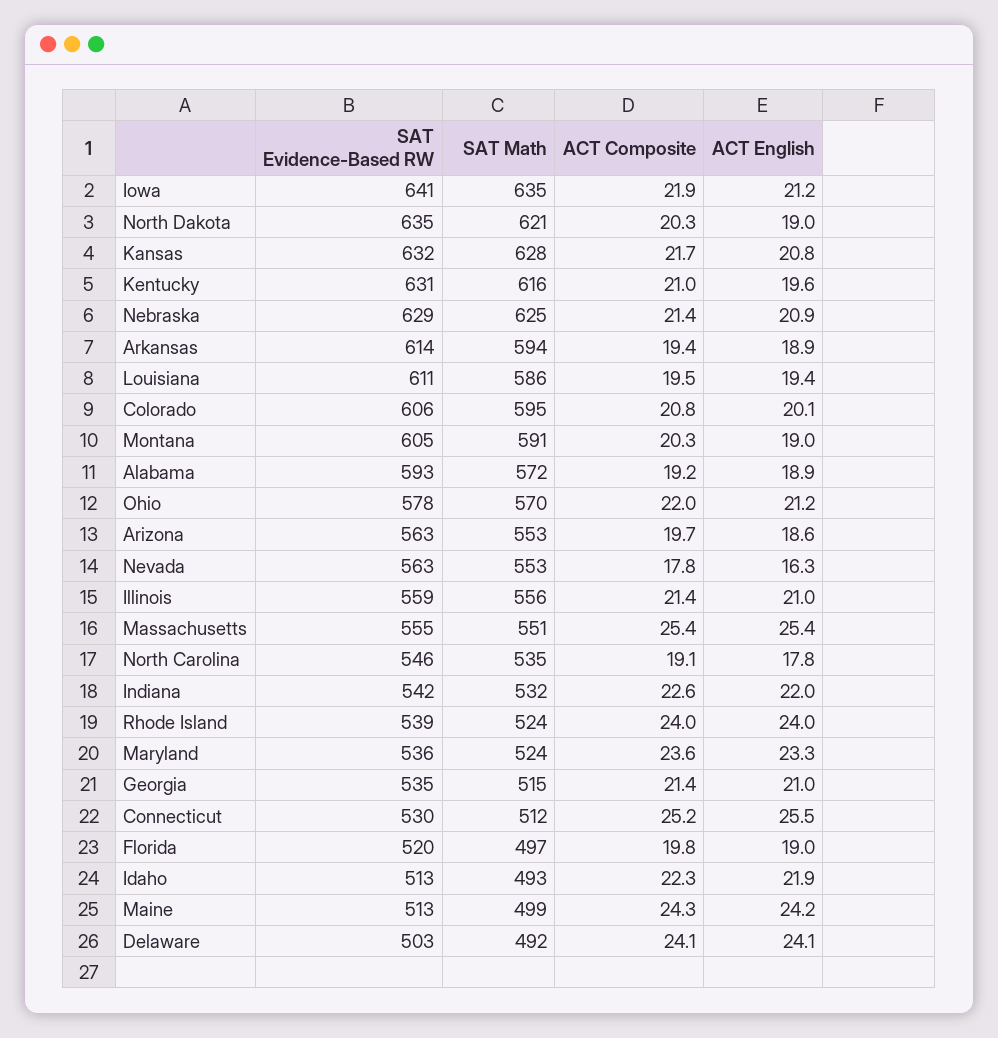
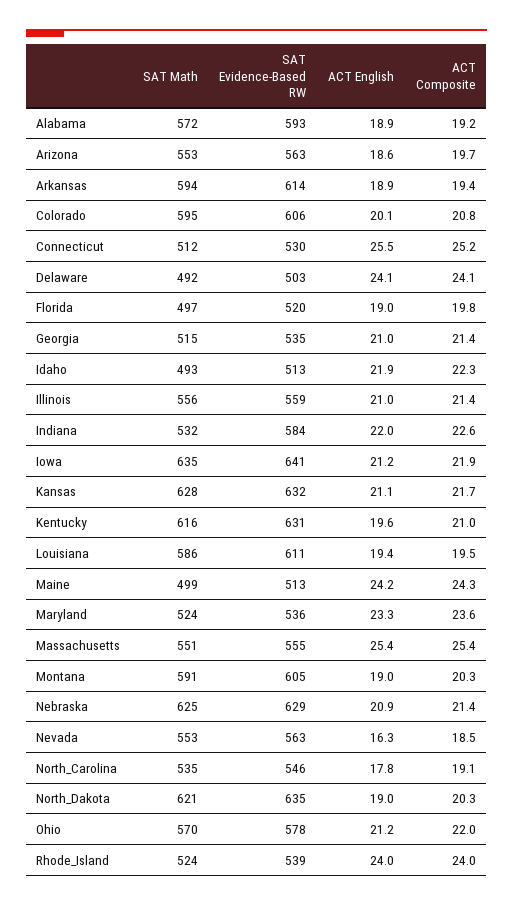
  {
    "SAT Evidence-Based RW": {
      "Iowa": 641,
      "North Dakota": 635,
      "Kansas": 632,
      "Kentucky": 631,
      "Nebraska": 629,
      "Arkansas": 614,
      "Louisiana": 611,
      "Colorado": 606,
      "Montana": 605,
      "Alabama": 593,
      "Ohio": 578,
      "Arizona": 563,
      "Nevada": 563,
      "Illinois": 559,
      "Massachusetts": 555,
      "North Carolina": 546,
-     "Indiana": 542,
+     "Indiana": 584,
      "Rhode Island": 539,
      "Maryland": 536,
      "Georgia": 535,
      "Connecticut": 530,
      "Florida": 520,
      "Idaho": 513,
      "Maine": 513,
      "Delaware": 503
    },
    "SAT Math": {
      "Iowa": 635,
      "North Dakota": 621,
      "Kansas": 628,
      "Kentucky": 616,
      "Nebraska": 625,
      "Arkansas": 594,
      "Louisiana": 586,
      "Colorado": 595,
      "Montana": 591,
      "Alabama": 572,
      "Ohio": 570,
      "Arizona": 553,
      "Nevada": 553,
      "Illinois": 556,
      "Massachusetts": 551,
      "North Carolina": 535,
      "Indiana": 532,
      "Rhode Island": 524,
      "Maryland": 524,
      "Georgia": 515,
      "Connecticut": 512,
      "Florida": 497,
      "Idaho": 493,
      "Maine": 499,
      "Delaware": 492
    },
    "ACT Composite": {
      "Iowa": 21.9,
      "North Dakota": 20.3,
      "Kansas": 21.7,
      "Kentucky": 21,
      "Nebraska": 21.4,
      "Arkansas": 19.4,
      "Louisiana": 19.5,
      "Colorado": 20.8,
      "Montana": 20.3,
      "Alabama": 19.2,
      "Ohio": 22,
      "Arizona": 19.7,
-     "Nevada": 17.8,
+     "Nevada": 18.5,
      "Illinois": 21.4,
      "Massachusetts": 25.4,
      "North Carolina": 19.1,
      "Indiana": 22.6,
      "Rhode Island": 24,
      "Maryland": 23.6,
      "Georgia": 21.4,
      "Connecticut": 25.2,
      "Florida": 19.8,
      "Idaho": 22.3,
      "Maine": 24.3,
      "Delaware": 24.1
    },
    "ACT English": {
      "Iowa": 21.2,
      "North Dakota": 19,
-     "Kansas": 20.8,
+     "Kansas": 21.1,
      "Kentucky": 19.6,
      "Nebraska": 20.9,
      "Arkansas": 18.9,
      "Louisiana": 19.4,
      "Colorado": 20.1,
      "Montana": 19,
      "Alabama": 18.9,
      "Ohio": 21.2,
      "Arizona": 18.6,
      "Nevada": 16.3,
      "Illinois": 21,
      "Massachusetts": 25.4,
      "North Carolina": 17.8,
      "Indiana": 22,
      "Rhode Island": 24,
      "Maryland": 23.3,
      "Georgia": 21,
      "Connecticut": 25.5,
      "Florida": 19,
      "Idaho": 21.9,
      "Maine": 24.2,
      "Delaware": 24.1
    }
  }

